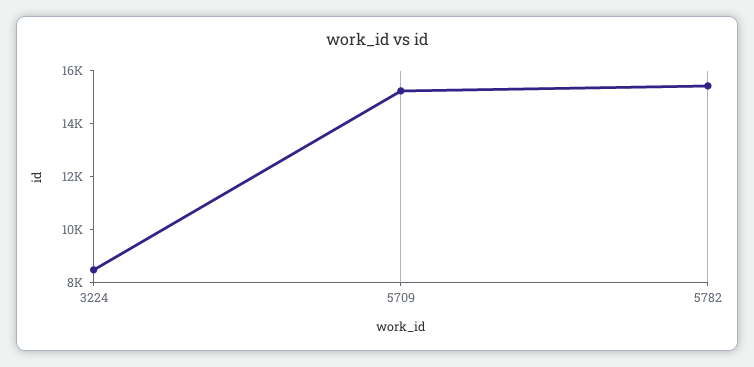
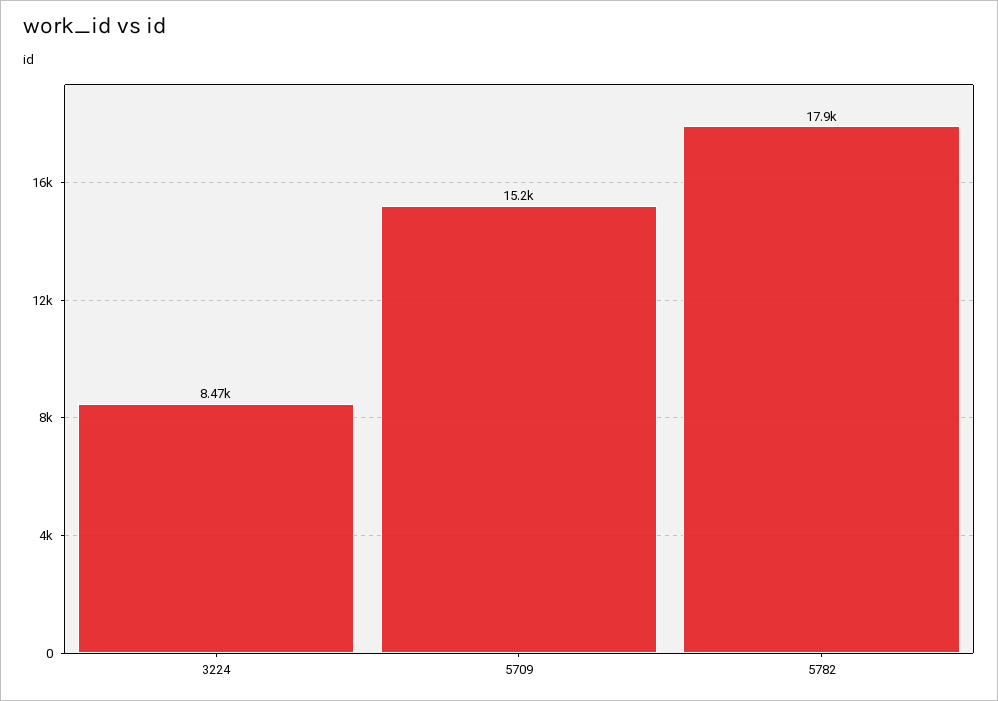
  {
    "3224": 8470,
    "5709": 15200,
-   "5782": 15500
+   "5782": 17900
  }

